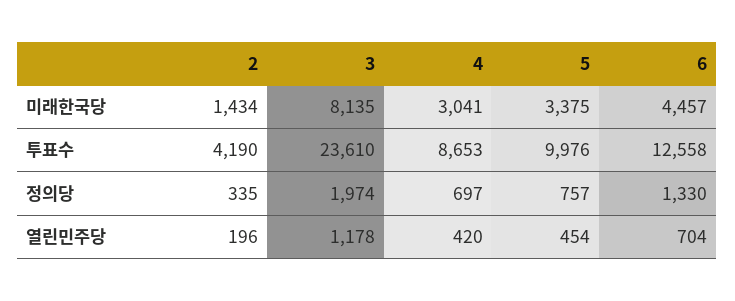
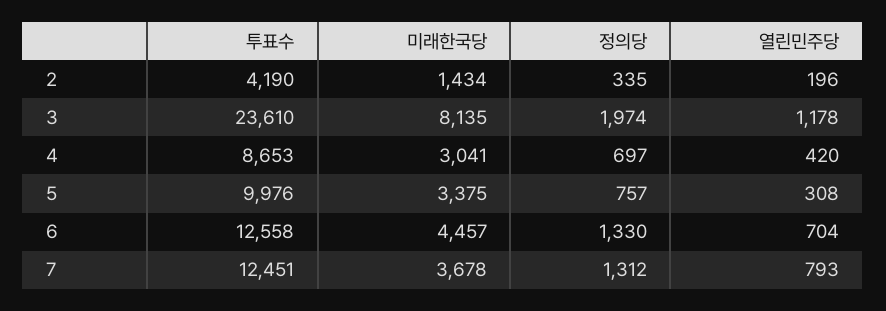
  {
    "2": {
      "미래한국당": 1434,
      "투표수": 4190,
      "정의당": 335,
      "열린민주당": 196
    },
    "3": {
      "미래한국당": 8135,
      "투표수": 23610,
      "정의당": 1974,
      "열린민주당": 1178
    },
    "4": {
      "미래한국당": 3041,
      "투표수": 8653,
      "정의당": 697,
      "열린민주당": 420
    },
    "5": {
      "미래한국당": 3375,
      "투표수": 9976,
      "정의당": 757,
-     "열린민주당": 454
+     "열린민주당": 308
    },
    "6": {
      "미래한국당": 4457,
      "투표수": 12558,
      "정의당": 1330,
      "열린민주당": 704
-   }
+   },
+   "7": {
+     "투표수": 12451,
+     "미래한국당": 3678,
+     "정의당": 1312,
+     "열린민주당": 793
+   }
  }

